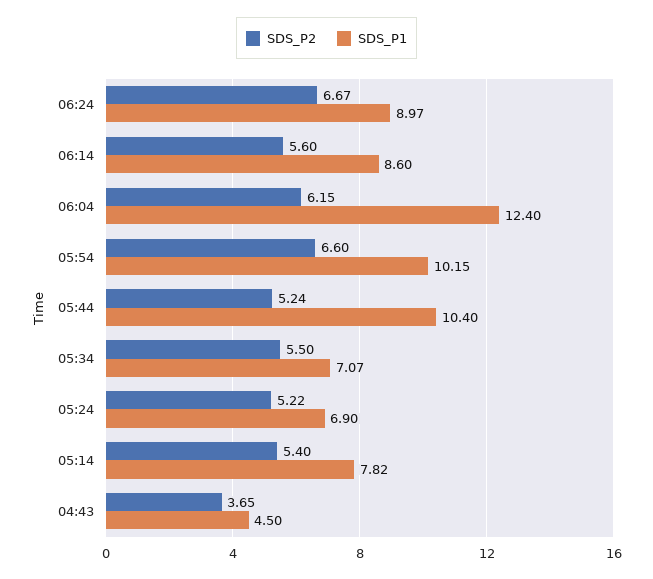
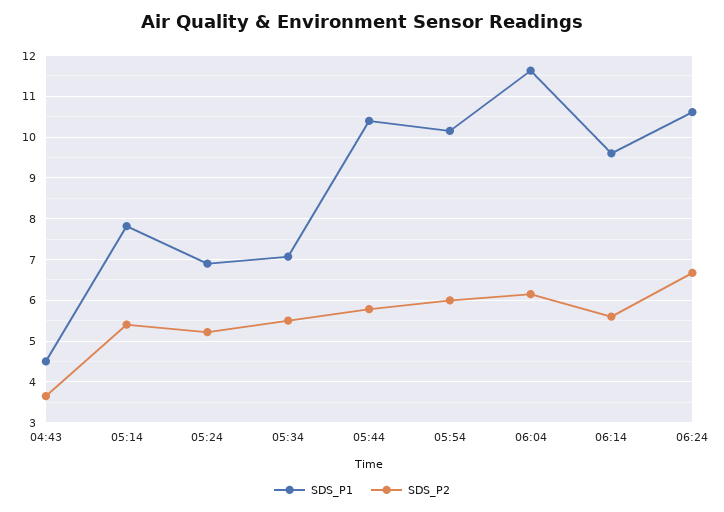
  {
    "SDS_P2": {
      "06:24": 6.67,
      "06:14": 5.6,
      "06:04": 6.15,
-     "05:54": 6.6,
+     "05:54": 6,
-     "05:44": 5.24,
+     "05:44": 5.8,
      "05:34": 5.5,
      "05:24": 5.22,
      "05:14": 5.4,
      "04:43": 3.65
    },
    "SDS_P1": {
-     "06:24": 8.97,
+     "06:24": 10.6,
-     "06:14": 8.6,
+     "06:14": 9.6,
-     "06:04": 12.4,
+     "06:04": 11.6,
      "05:54": 10.15,
      "05:44": 10.4,
      "05:34": 7.07,
      "05:24": 6.9,
      "05:14": 7.82,
      "04:43": 4.5
    }
  }

